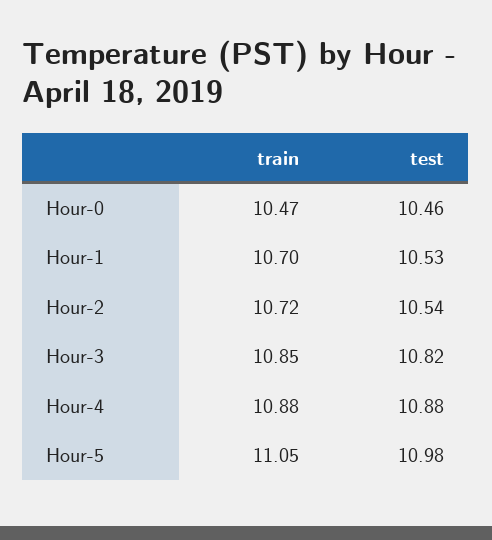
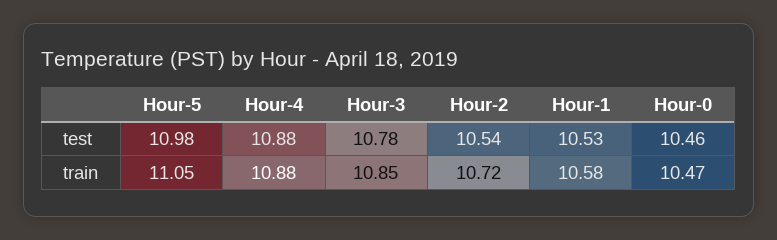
  {
    "train": {
      "Hour-0": 10.47,
-     "Hour-1": 10.7,
+     "Hour-1": 10.58,
      "Hour-2": 10.72,
      "Hour-3": 10.85,
      "Hour-4": 10.88,
      "Hour-5": 11.05
    },
    "test": {
      "Hour-0": 10.46,
      "Hour-1": 10.53,
      "Hour-2": 10.54,
-     "Hour-3": 10.82,
+     "Hour-3": 10.78,
      "Hour-4": 10.88,
      "Hour-5": 10.98
    }
  }

